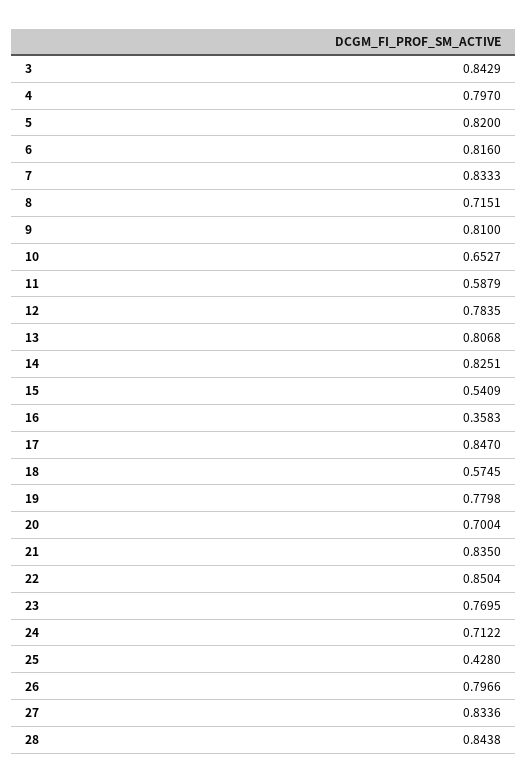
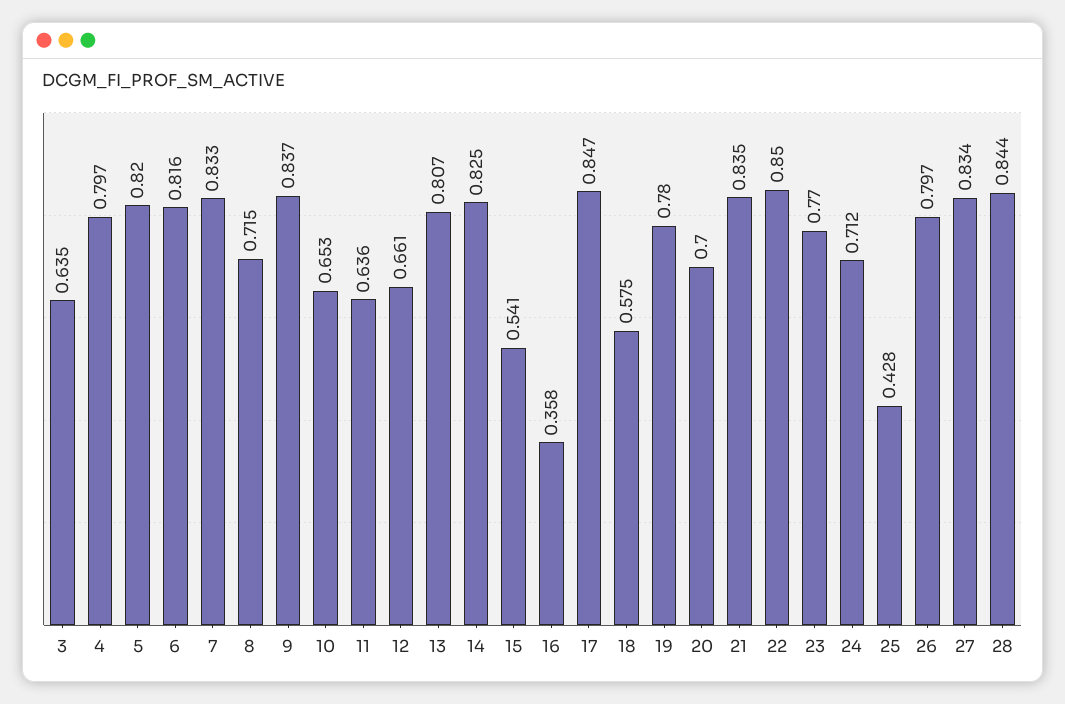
  {
-   "3": 0.8429,
+   "3": 0.635,
    "4": 0.797,
    "5": 0.82,
    "6": 0.816,
    "7": 0.8333,
    "8": 0.7151,
-   "9": 0.81,
+   "9": 0.837,
    "10": 0.6527,
-   "11": 0.5879,
+   "11": 0.636,
-   "12": 0.7835,
+   "12": 0.661,
    "13": 0.8068,
    "14": 0.8251,
    "15": 0.5409,
    "16": 0.3583,
    "17": 0.847,
    "18": 0.5745,
    "19": 0.7798,
    "20": 0.7004,
    "21": 0.835,
    "22": 0.8504,
    "23": 0.7695,
    "24": 0.7122,
    "25": 0.428,
    "26": 0.7966,
    "27": 0.8336,
    "28": 0.8438
  }

